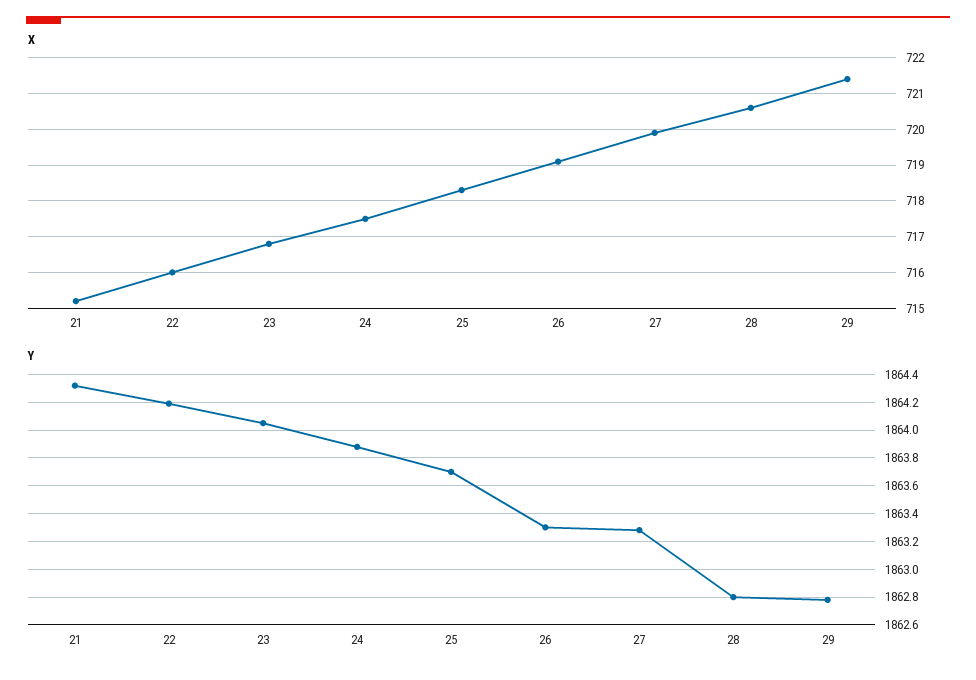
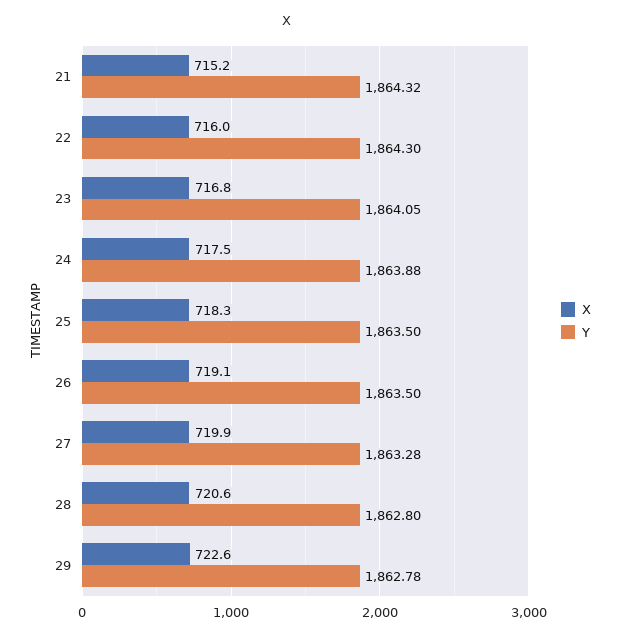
  {
    "X": {
      "21": 715.2,
      "22": 716,
      "23": 716.8,
      "24": 717.5,
      "25": 718.3,
      "26": 719.1,
      "27": 719.9,
      "28": 720.6,
-     "29": 721.5
+     "29": 722.6
    },
    "Y": {
      "21": 1864.32,
-     "22": 1864.2,
+     "22": 1864.3,
      "23": 1864.05,
      "24": 1863.88,
-     "25": 1863.7,
+     "25": 1863.5,
-     "26": 1863.3,
+     "26": 1863.5,
      "27": 1863.28,
      "28": 1862.8,
      "29": 1862.78
    }
  }

